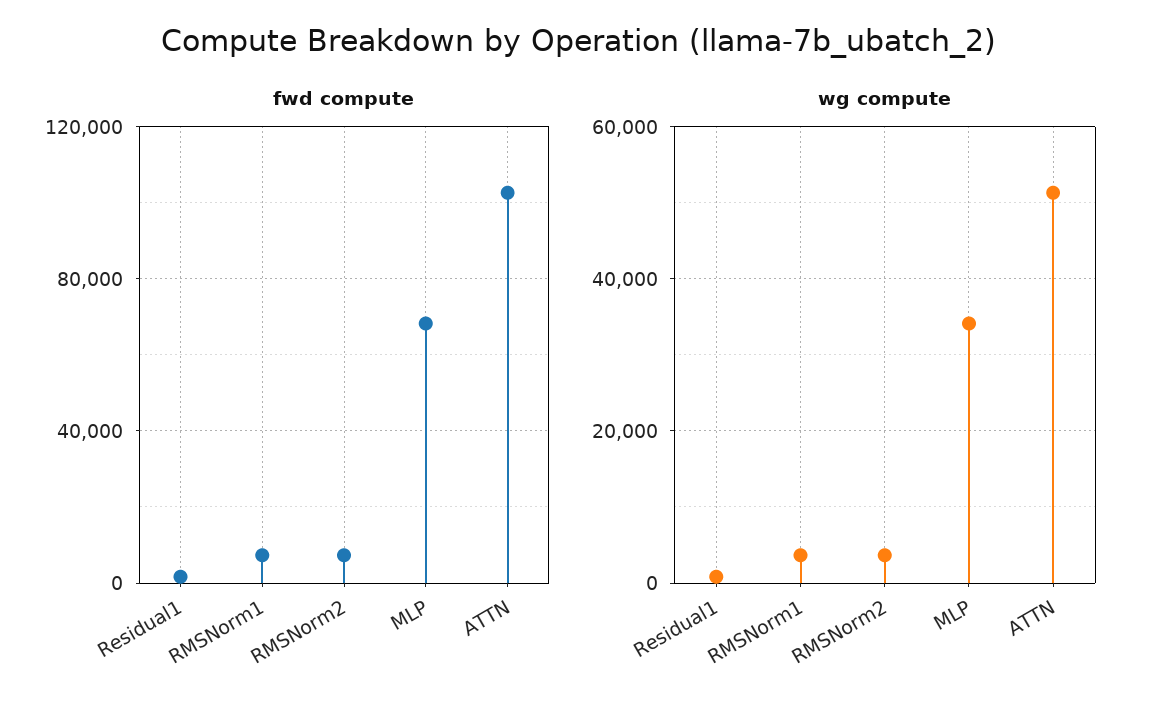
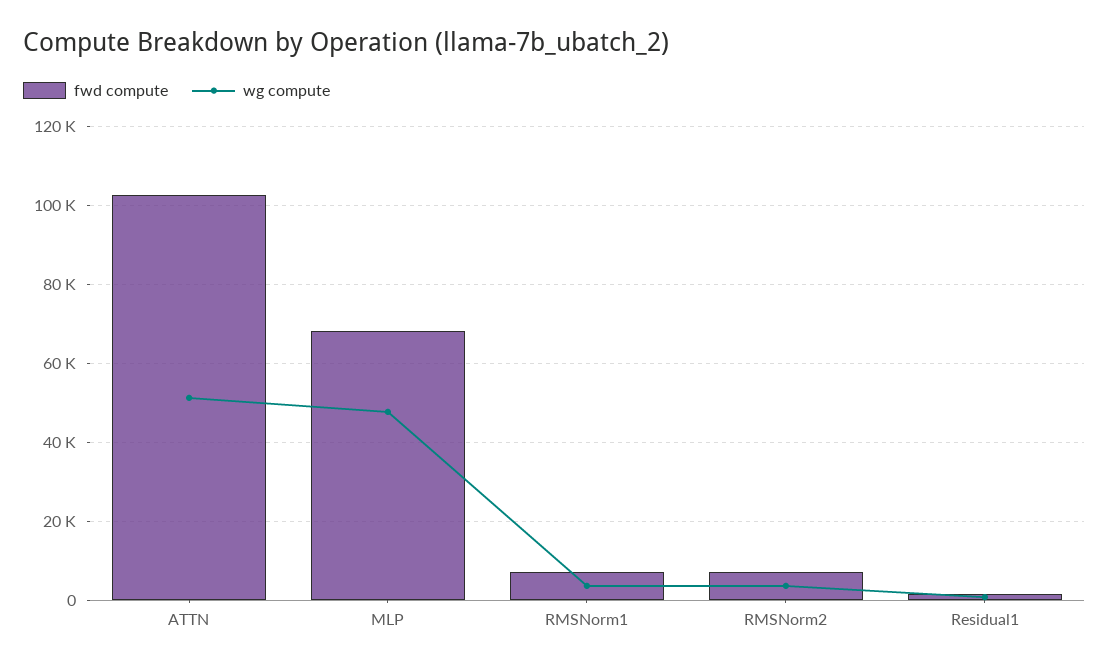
  {
    "fwd compute": {
      "Residual1": 2000,
      "RMSNorm1": 8000,
      "RMSNorm2": 8000,
      "MLP": 68000,
      "ATTN": 102000
    },
    "wg compute": {
      "Residual1": 0,
      "RMSNorm1": 4000,
      "RMSNorm2": 4000,
-     "MLP": 34000,
+     "MLP": 48000,
      "ATTN": 52000
    }
  }

